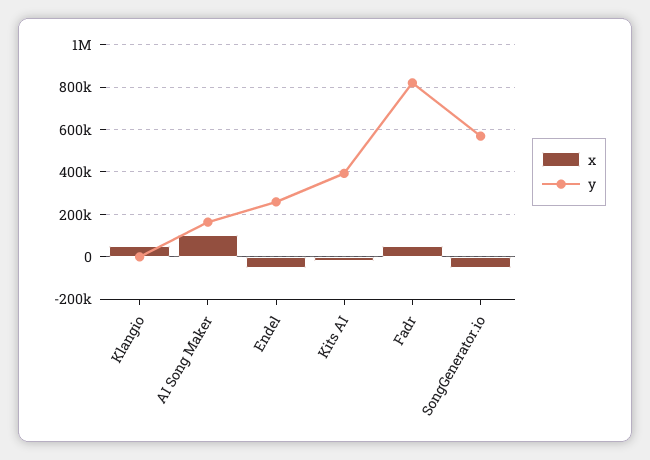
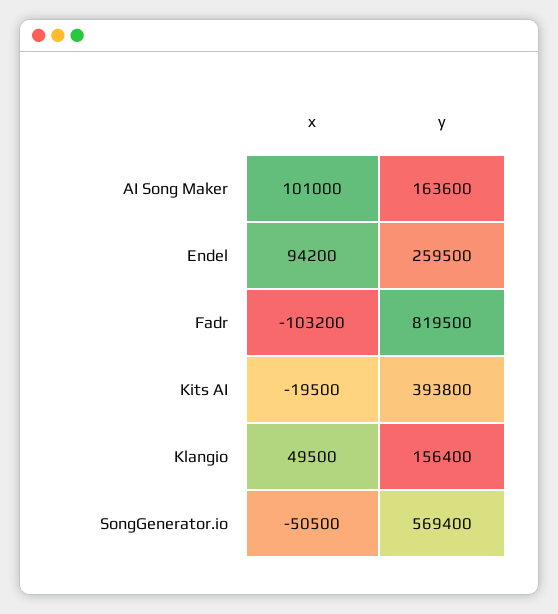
  {
    "x": {
      "Klangio": 49500,
      "AI Song Maker": 101000,
-     "Endel": -50000,
+     "Endel": 94200,
      "Kits AI": -19500,
-     "Fadr": 50000,
+     "Fadr": -103200,
      "SongGenerator.io": -50500
    },
    "y": {
-     "Klangio": 0,
+     "Klangio": 156400,
      "AI Song Maker": 163600,
      "Endel": 259500,
      "Kits AI": 393800,
      "Fadr": 819500,
      "SongGenerator.io": 569400
    }
  }

